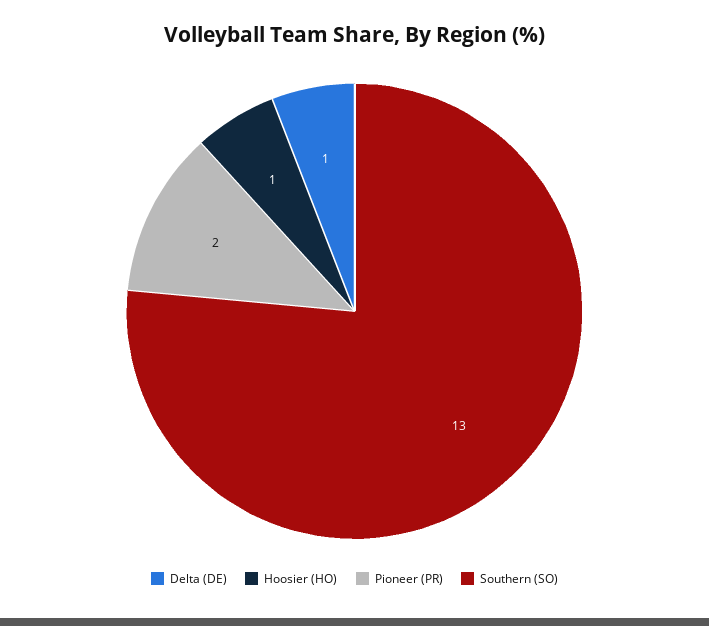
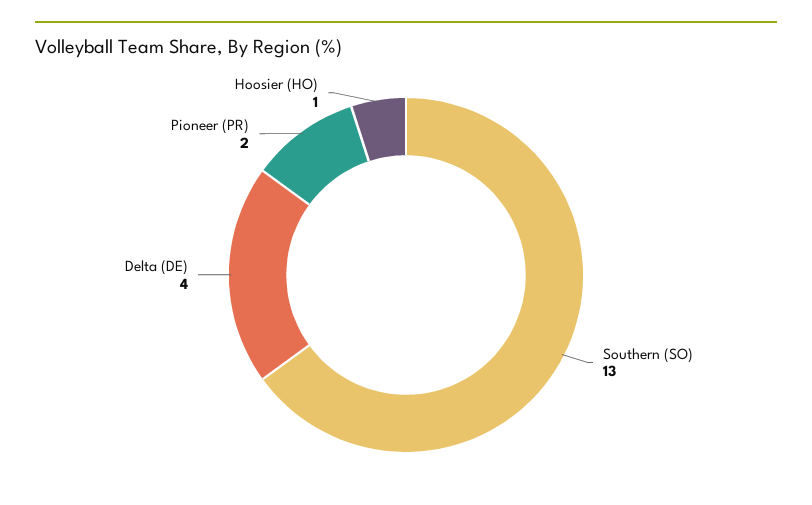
  {
-   "Delta (DE)": 1,
+   "Delta (DE)": 4,
    "Hoosier (HO)": 1,
    "Pioneer (PR)": 2,
    "Southern (SO)": 13
  }

